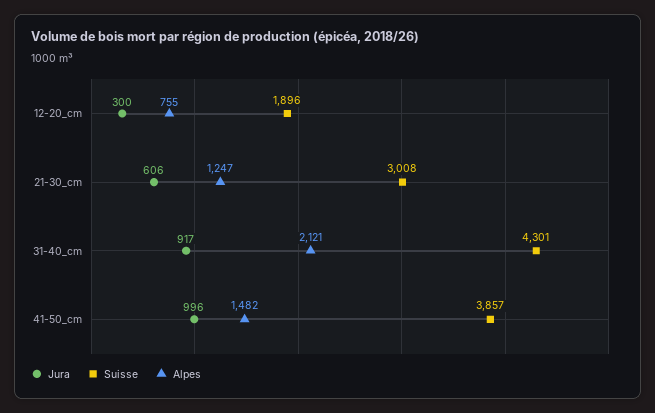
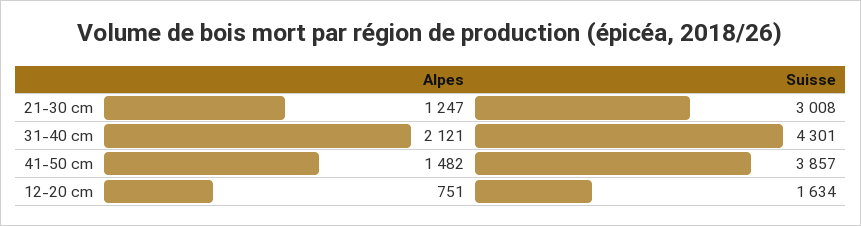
  {
-   "Jura": {
-     "12-20_cm": 300,
-     "21-30_cm": 606,
-     "31-40_cm": 917,
-     "41-50_cm": 996
-   },
    "Suisse": {
-     "12-20_cm": 1896,
+     "12-20_cm": 1634,
      "21-30_cm": 3008,
      "31-40_cm": 4301,
      "41-50_cm": 3857
    },
    "Alpes": {
-     "12-20_cm": 755,
+     "12-20_cm": 751,
      "21-30_cm": 1247,
      "31-40_cm": 2121,
      "41-50_cm": 1482
    }
  }

